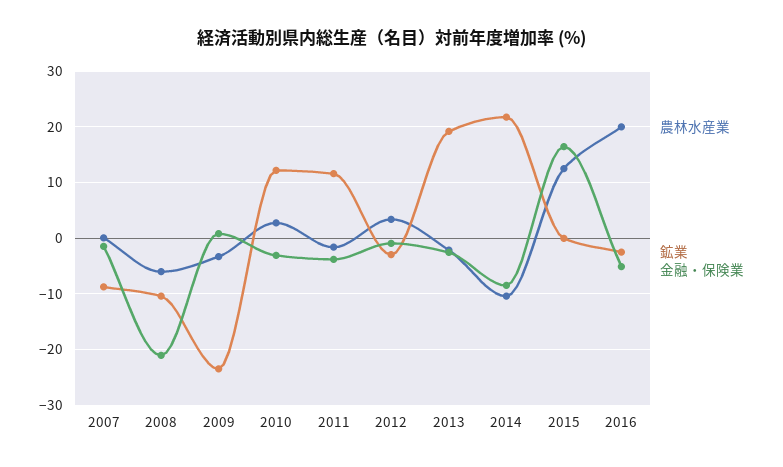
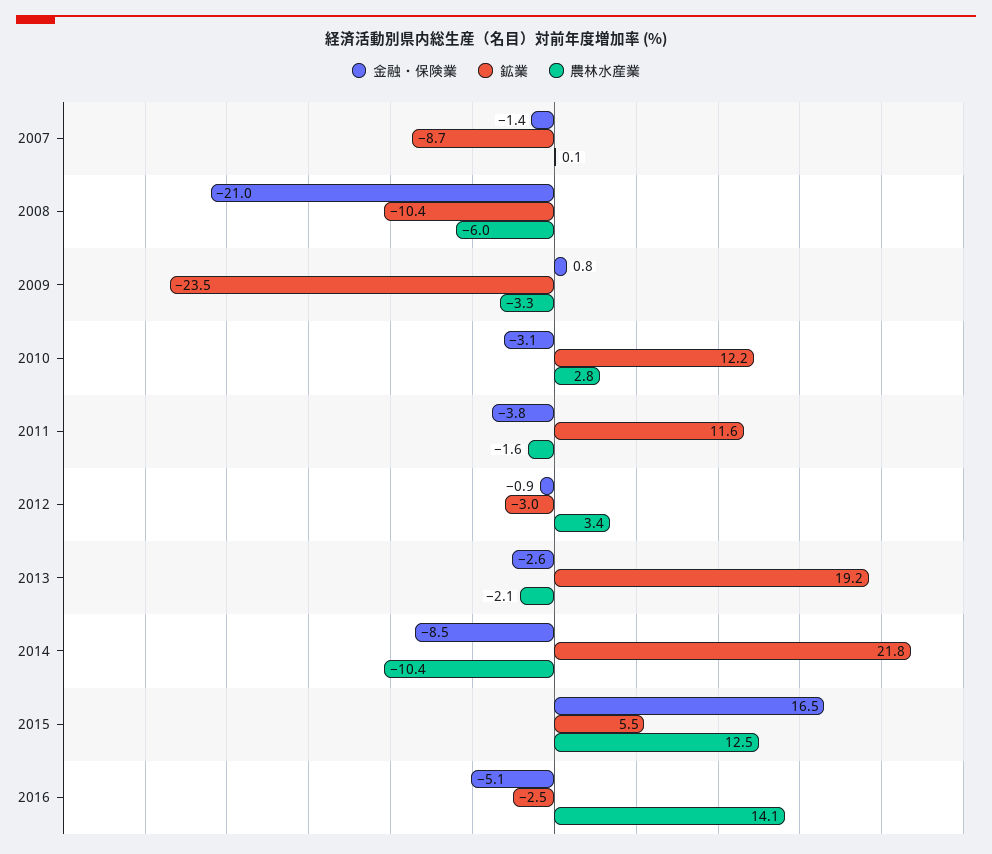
  {
    "農林水産業": {
      "2007": 0.1,
      "2008": -6,
      "2009": -3.3,
      "2010": 2.8,
      "2011": -1.6,
      "2012": 3.4,
      "2013": -2.1,
      "2014": -10.4,
      "2015": 12.5,
-     "2016": 20
+     "2016": 14.1
    },
    "鉱業": {
      "2007": -8.7,
      "2008": -10.4,
      "2009": -23.5,
      "2010": 12.2,
      "2011": 11.6,
      "2012": -3,
      "2013": 19.2,
      "2014": 21.8,
-     "2015": 0,
+     "2015": 5.5,
      "2016": -2.5
    },
    "金融・保険業": {
      "2007": -1.4,
      "2008": -21,
      "2009": 0.8,
      "2010": -3.1,
      "2011": -3.8,
      "2012": -0.9,
      "2013": -2.6,
      "2014": -8.5,
      "2015": 16.5,
      "2016": -5.1
    }
  }

